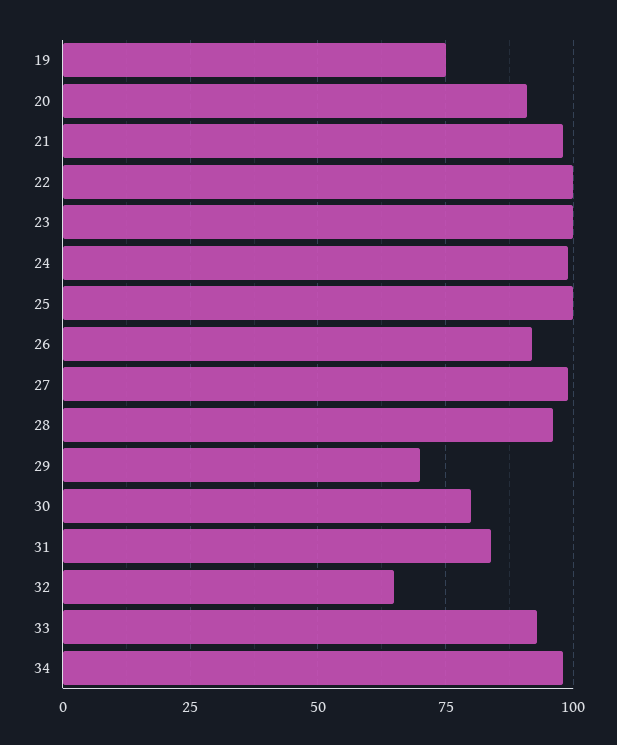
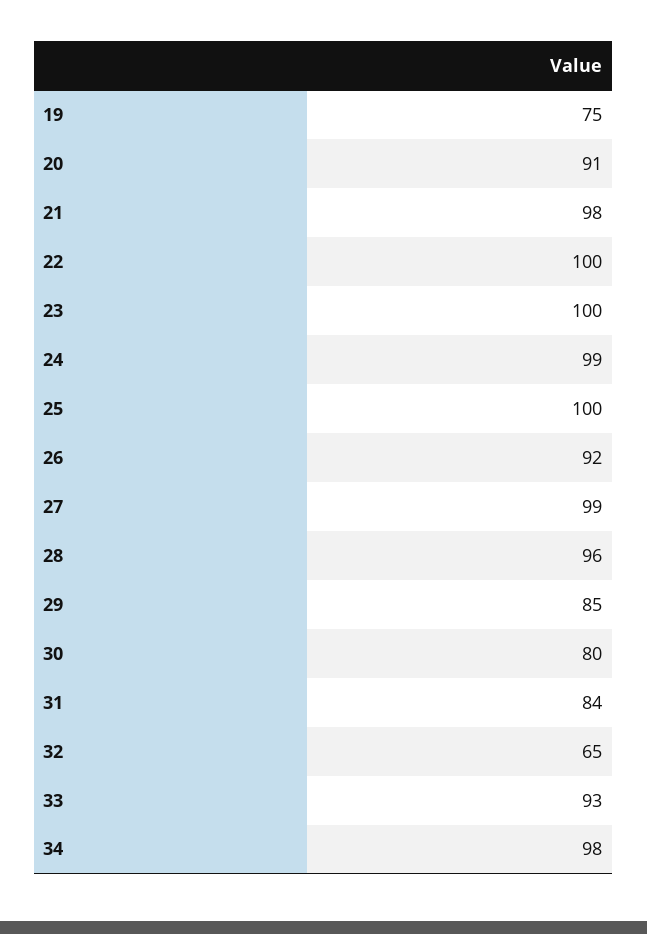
  {
    "19": 75,
    "20": 91,
    "21": 98,
    "22": 100,
    "23": 100,
    "24": 99,
    "25": 100,
    "26": 92,
    "27": 99,
    "28": 96,
-   "29": 70,
+   "29": 85,
    "30": 80,
    "31": 84,
    "32": 65,
    "33": 93,
    "34": 98
  }

